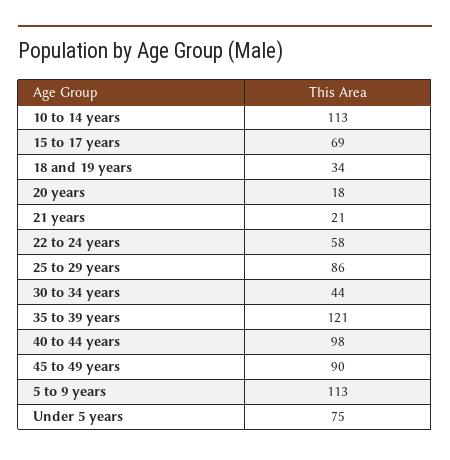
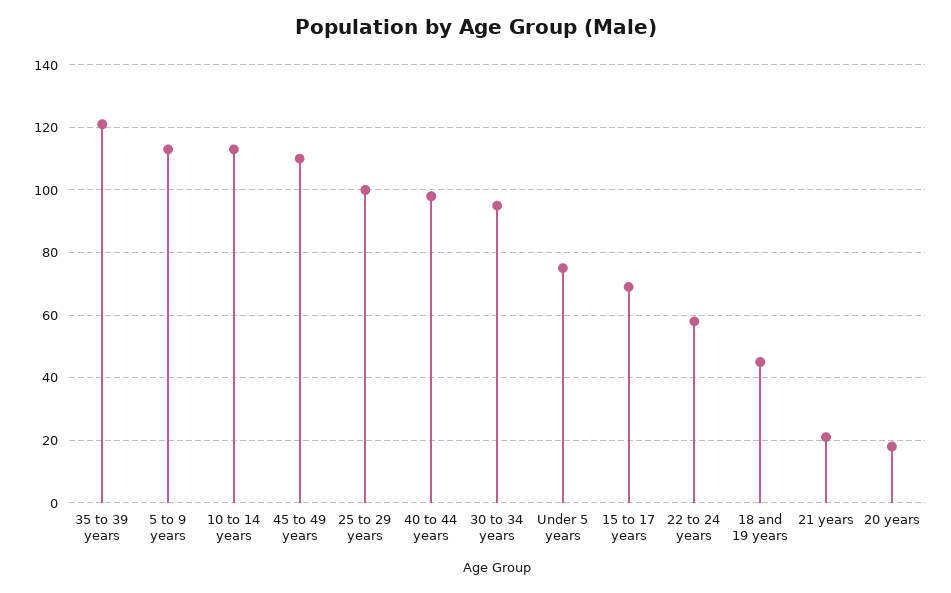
  {
    "10 to 14 years": 113,
    "15 to 17 years": 69,
-   "18 and 19 years": 34,
+   "18 and 19 years": 45,
    "20 years": 18,
    "21 years": 21,
    "22 to 24 years": 58,
-   "25 to 29 years": 86,
+   "25 to 29 years": 100,
-   "30 to 34 years": 44,
+   "30 to 34 years": 95,
    "35 to 39 years": 121,
    "40 to 44 years": 98,
-   "45 to 49 years": 90,
+   "45 to 49 years": 110,
    "5 to 9 years": 113,
    "Under 5 years": 75
  }

